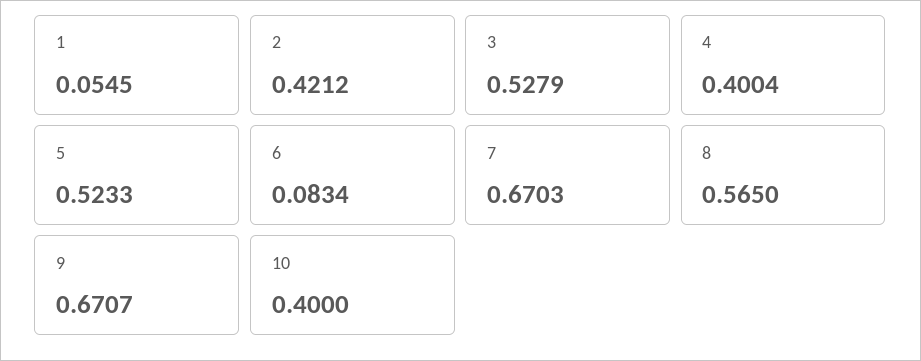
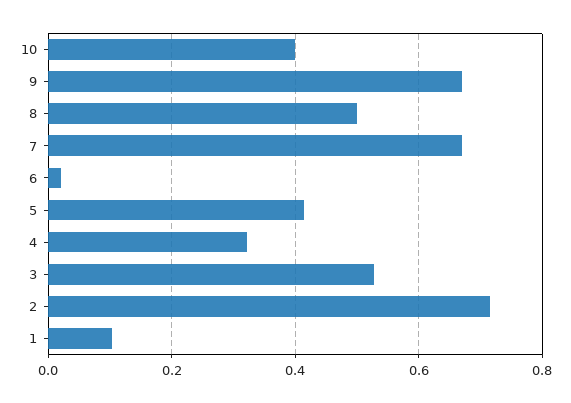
  {
-   "1": 0.0545,
+   "1": 0.1,
-   "2": 0.4212,
+   "2": 0.72,
    "3": 0.5279,
-   "4": 0.4004,
+   "4": 0.32,
-   "5": 0.5233,
+   "5": 0.42,
-   "6": 0.0834,
+   "6": 0.02,
    "7": 0.6703,
-   "8": 0.565,
+   "8": 0.5,
    "9": 0.6707,
    "10": 0.4
  }

